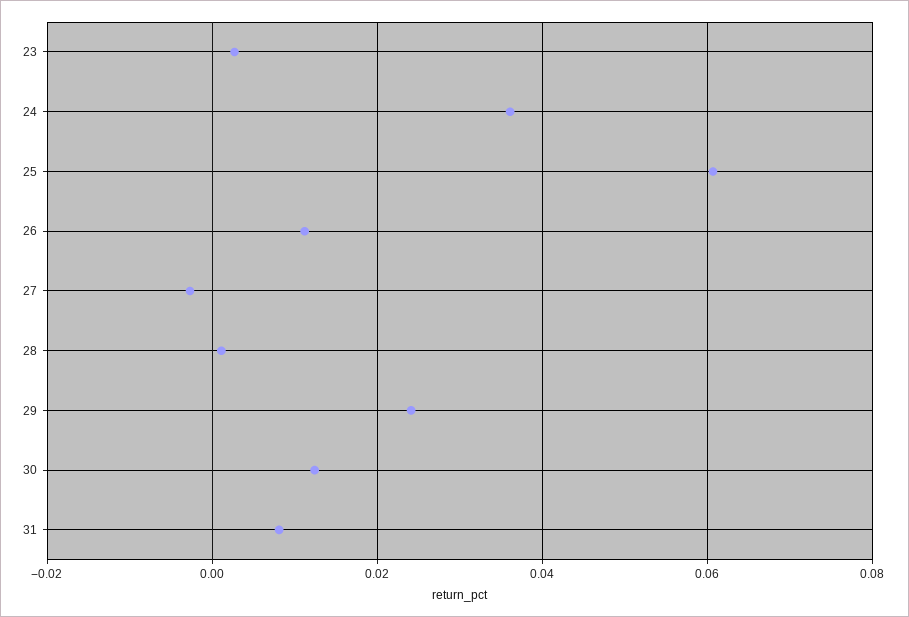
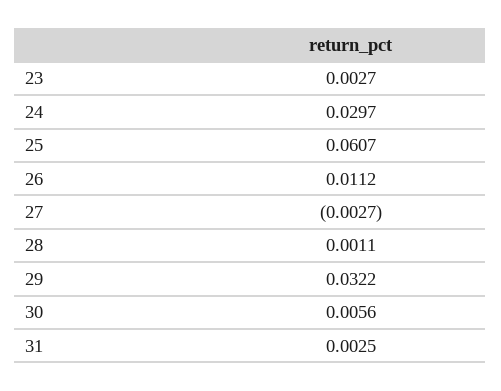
  {
    "23": 0.0027,
-   "24": 0.036,
+   "24": 0.0297,
    "25": 0.0607,
    "26": 0.0112,
    "27": -0.0027,
    "28": 0.0011,
-   "29": 0.024,
+   "29": 0.0322,
-   "30": 0.012,
+   "30": 0.0056,
-   "31": 0.008
+   "31": 0.0025
  }

